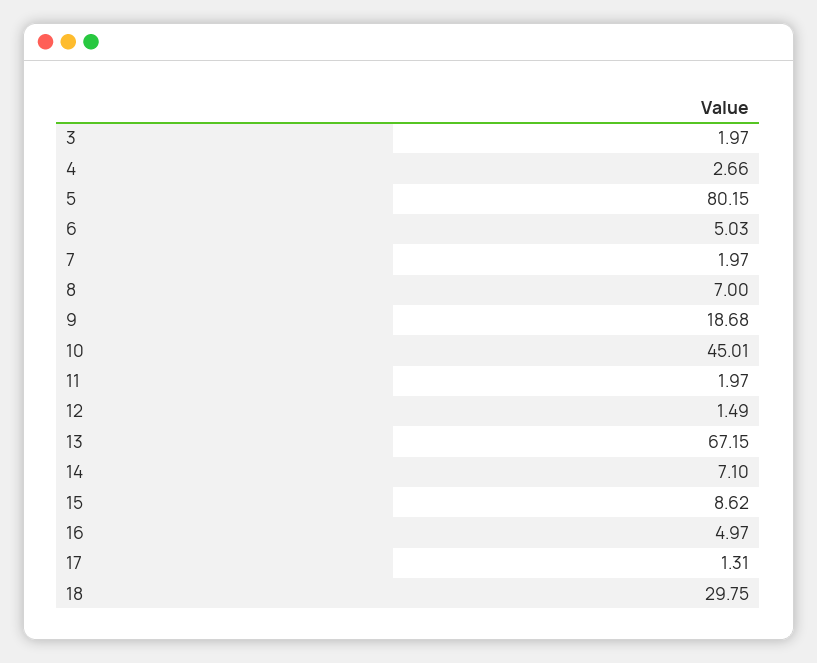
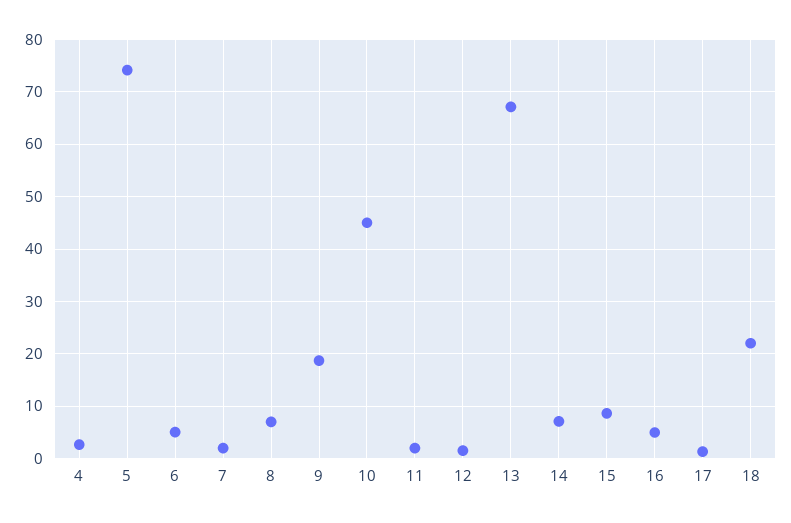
  {
-   "3": 1.97,
    "4": 2.66,
-   "5": 80.15,
+   "5": 74,
    "6": 5.03,
    "7": 1.97,
    "8": 7,
    "9": 18.68,
    "10": 45.01,
    "11": 1.97,
    "12": 1.49,
    "13": 67.15,
    "14": 7.1,
    "15": 8.62,
    "16": 4.97,
    "17": 1.31,
-   "18": 29.75
+   "18": 22
  }

